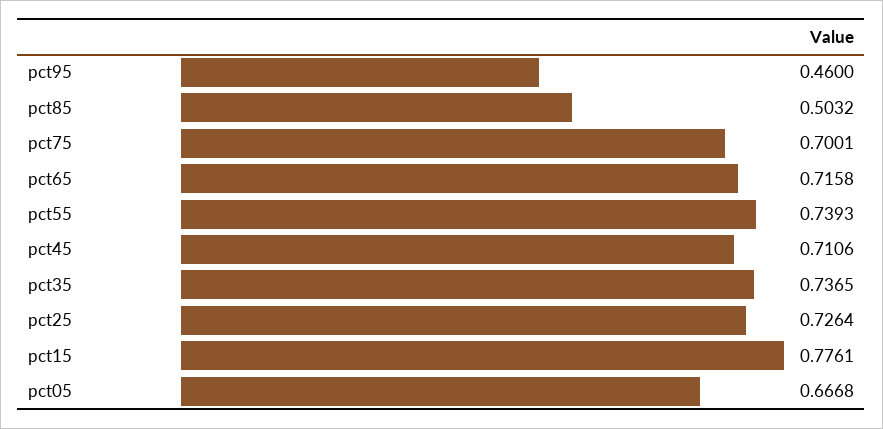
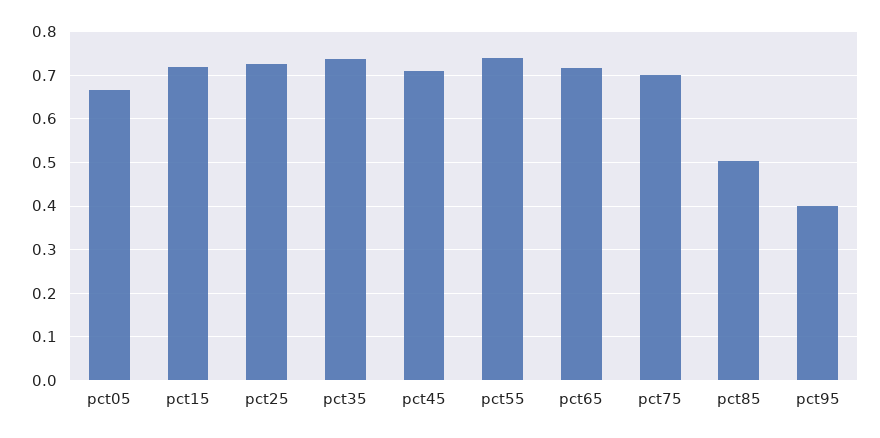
  {
-   "pct95": 0.46,
+   "pct95": 0.4,
    "pct85": 0.5032,
    "pct75": 0.7001,
    "pct65": 0.7158,
    "pct55": 0.7393,
    "pct45": 0.7106,
    "pct35": 0.7365,
    "pct25": 0.7264,
-   "pct15": 0.7761,
+   "pct15": 0.72,
    "pct05": 0.6668
  }

